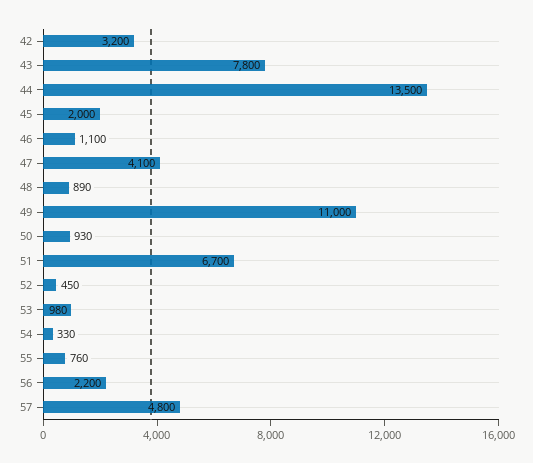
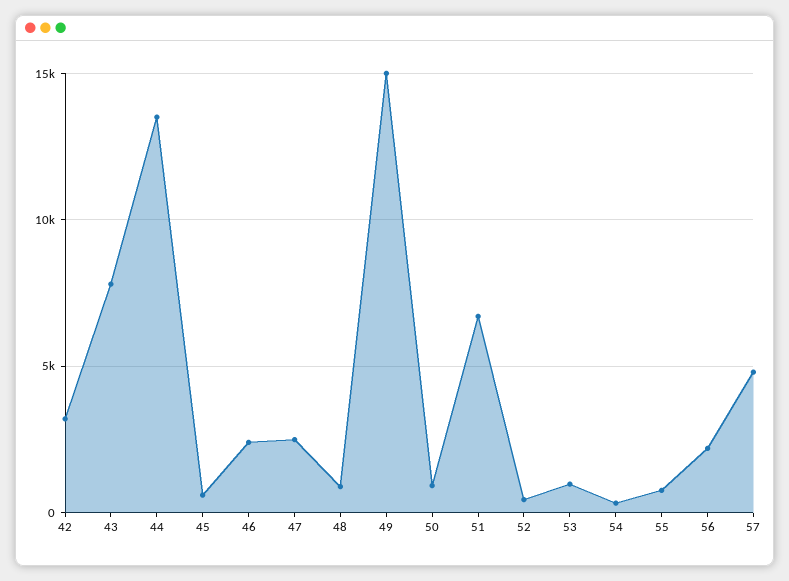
  {
    "42": 3200,
    "43": 7800,
    "44": 13500,
-   "45": 2000,
+   "45": 500,
-   "46": 1100,
+   "46": 2500,
-   "47": 4100,
+   "47": 2500,
    "48": 890,
-   "49": 11000,
+   "49": 15000,
    "50": 930,
    "51": 6700,
    "52": 450,
    "53": 980,
    "54": 330,
    "55": 760,
    "56": 2200,
    "57": 4800
  }

